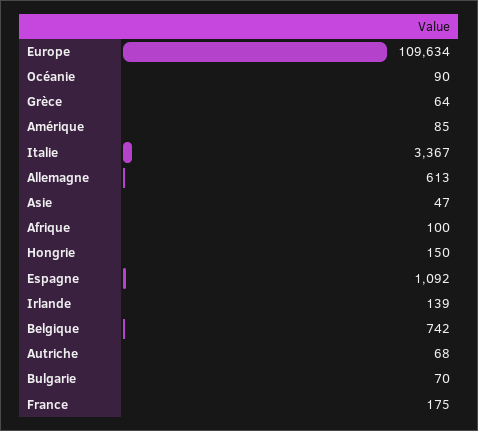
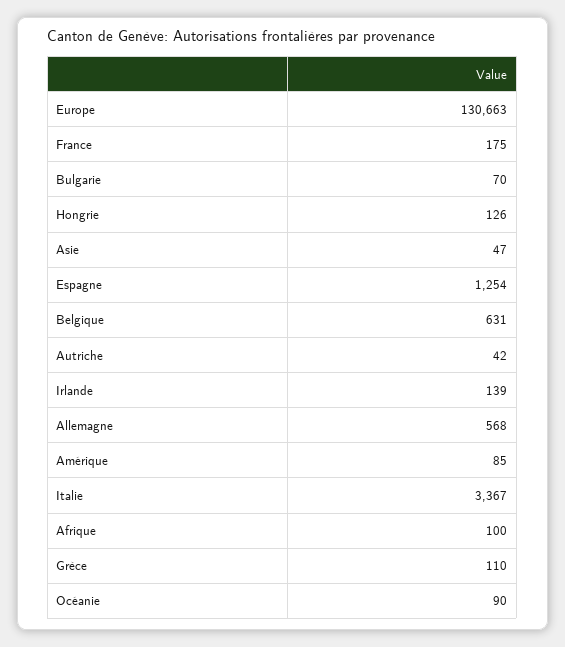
  {
-   "Europe": 109634,
+   "Europe": 130663,
    "Océanie": 90,
-   "Grèce": 64,
+   "Grèce": 110,
    "Amérique": 85,
    "Italie": 3367,
-   "Allemagne": 613,
+   "Allemagne": 568,
    "Asie": 47,
    "Afrique": 100,
-   "Hongrie": 150,
+   "Hongrie": 126,
-   "Espagne": 1092,
+   "Espagne": 1254,
    "Irlande": 139,
-   "Belgique": 742,
+   "Belgique": 631,
-   "Autriche": 68,
+   "Autriche": 42,
    "Bulgarie": 70,
    "France": 175
  }

